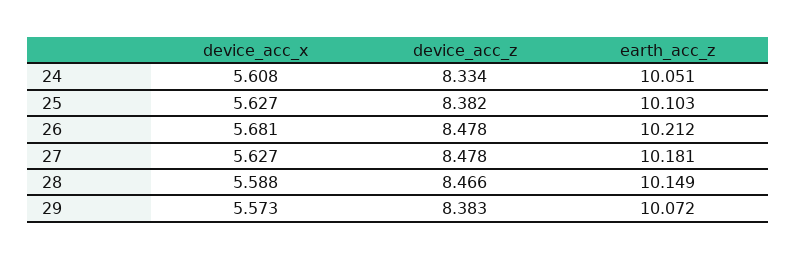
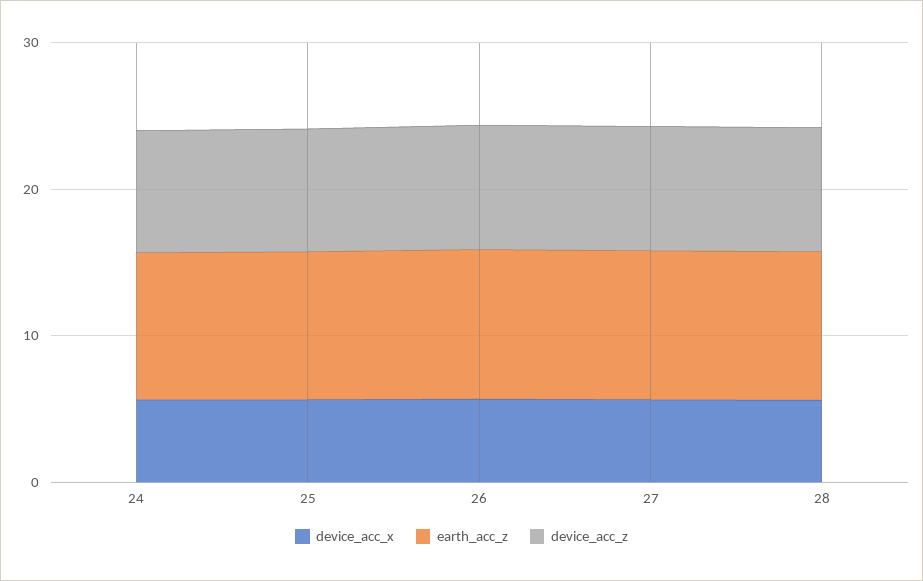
  {
    "device_acc_x": {
      "24": 5.608,
      "25": 5.627,
      "26": 5.681,
      "27": 5.627,
-     "28": 5.588,
+     "28": 5.588
-     "29": 5.573
    },
    "device_acc_z": {
      "24": 8.334,
      "25": 8.382,
      "26": 8.478,
      "27": 8.478,
-     "28": 8.466,
+     "28": 8.466
-     "29": 8.383
    },
    "earth_acc_z": {
      "24": 10.051,
      "25": 10.103,
      "26": 10.212,
      "27": 10.181,
-     "28": 10.149,
+     "28": 10.149
-     "29": 10.072
    }
  }

